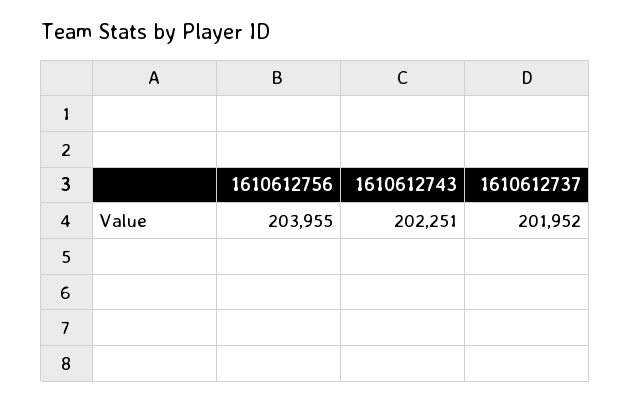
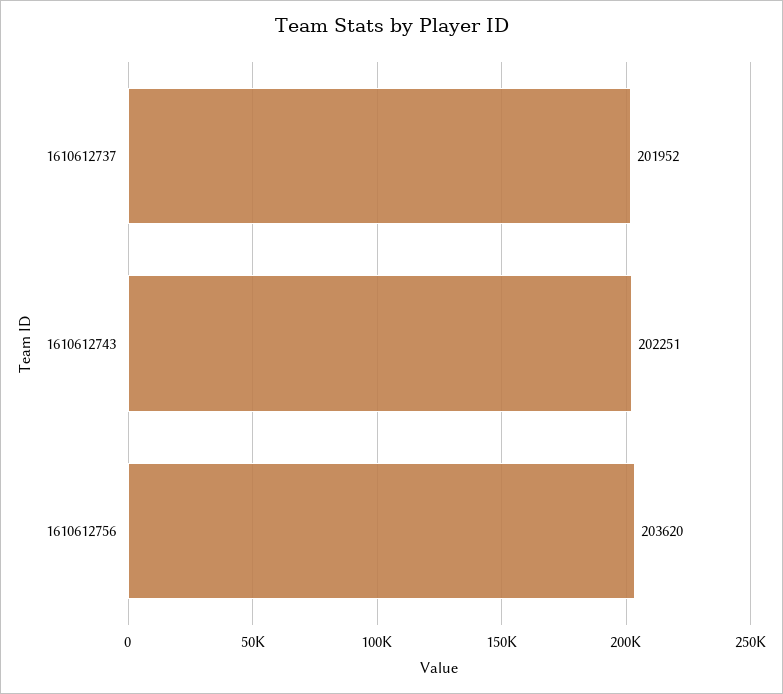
  {
-   "1610612756": 203955,
+   "1610612756": 203620,
    "1610612743": 202251,
    "1610612737": 201952
  }

